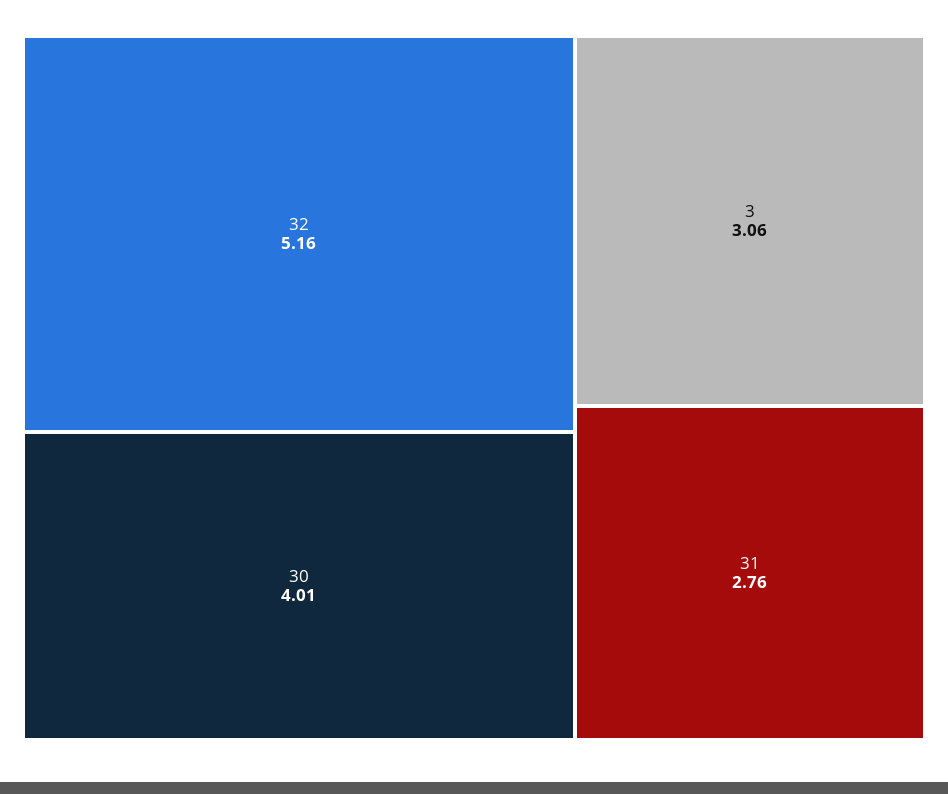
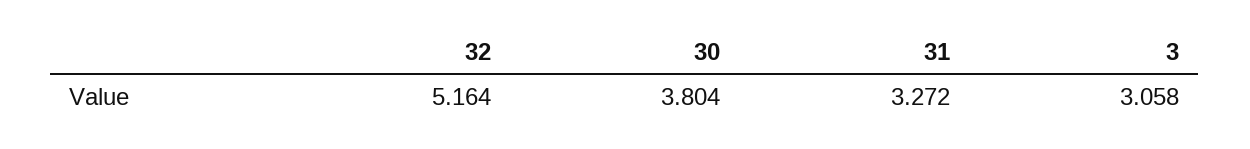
  {
    "32": 5.164,
-   "30": 4.01,
+   "30": 3.804,
    "3": 3.058,
-   "31": 2.76
+   "31": 3.272
  }

